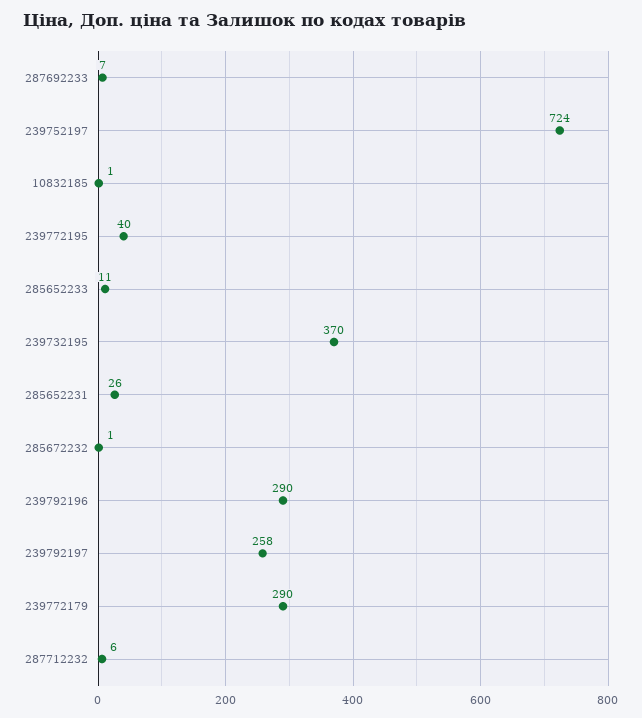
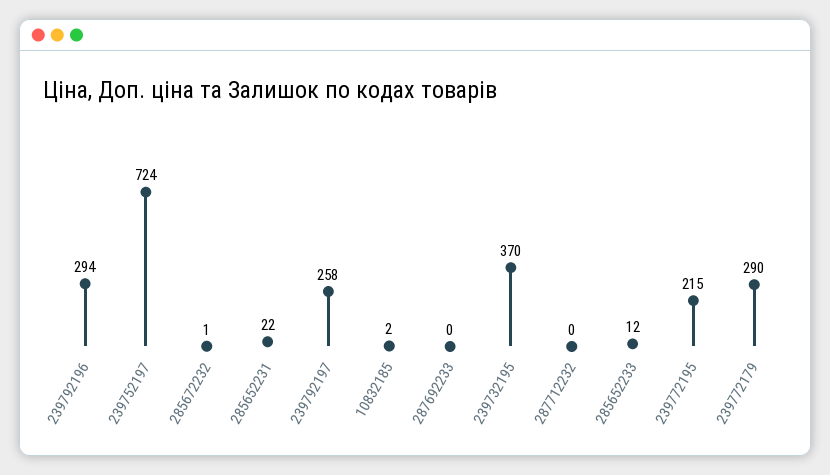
  {
-   "287692233": 7,
+   "287692233": 0,
    "239752197": 724,
-   "10832185": 1,
+   "10832185": 2,
-   "239772195": 40,
+   "239772195": 215,
-   "285652233": 11,
+   "285652233": 12,
    "239732195": 370,
-   "285652231": 26,
+   "285652231": 22,
    "285672232": 1,
-   "239792196": 290,
+   "239792196": 294,
    "239792197": 258,
    "239772179": 290,
-   "287712232": 6
+   "287712232": 0
  }

